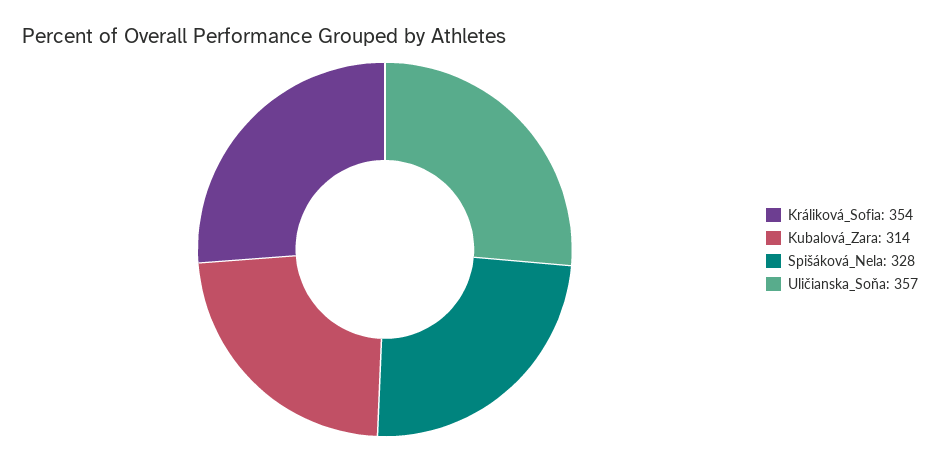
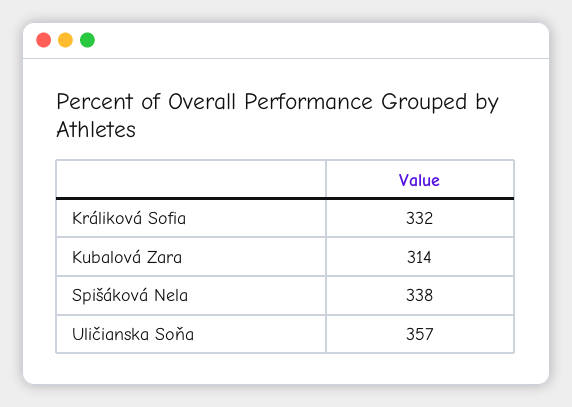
  {
-   "Králiková_Sofia": 354,
+   "Králiková_Sofia": 332,
    "Kubalová_Zara": 314,
-   "Spišáková_Nela": 328,
+   "Spišáková_Nela": 338,
    "Uličianska_Soňa": 357
  }

